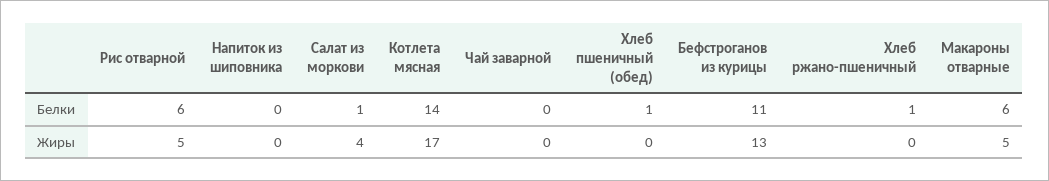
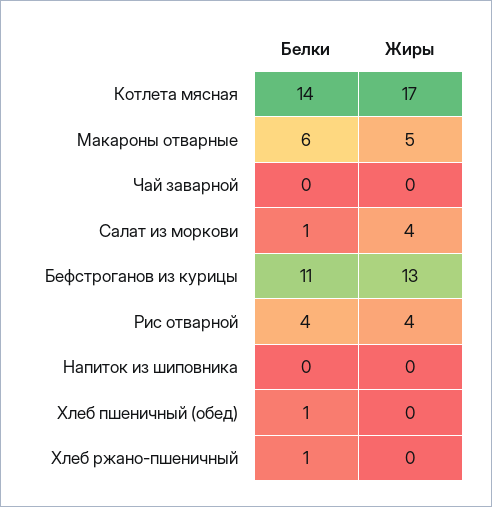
  {
    "Рис отварной": {
-     "Белки": 6,
+     "Белки": 4,
-     "Жиры": 5
+     "Жиры": 4
    },
    "Напиток из шиповника": {
      "Белки": 0,
      "Жиры": 0
    },
    "Салат из моркови": {
      "Белки": 1,
      "Жиры": 4
    },
    "Котлета мясная": {
      "Белки": 14,
      "Жиры": 17
    },
    "Чай заварной": {
      "Белки": 0,
      "Жиры": 0
    },
    "Хлеб пшеничный (обед)": {
      "Белки": 1,
      "Жиры": 0
    },
    "Бефстроганов из курицы": {
      "Белки": 11,
      "Жиры": 13
    },
    "Хлеб ржано-пшеничный": {
      "Белки": 1,
      "Жиры": 0
    },
    "Макароны отварные": {
      "Белки": 6,
      "Жиры": 5
    }
  }

